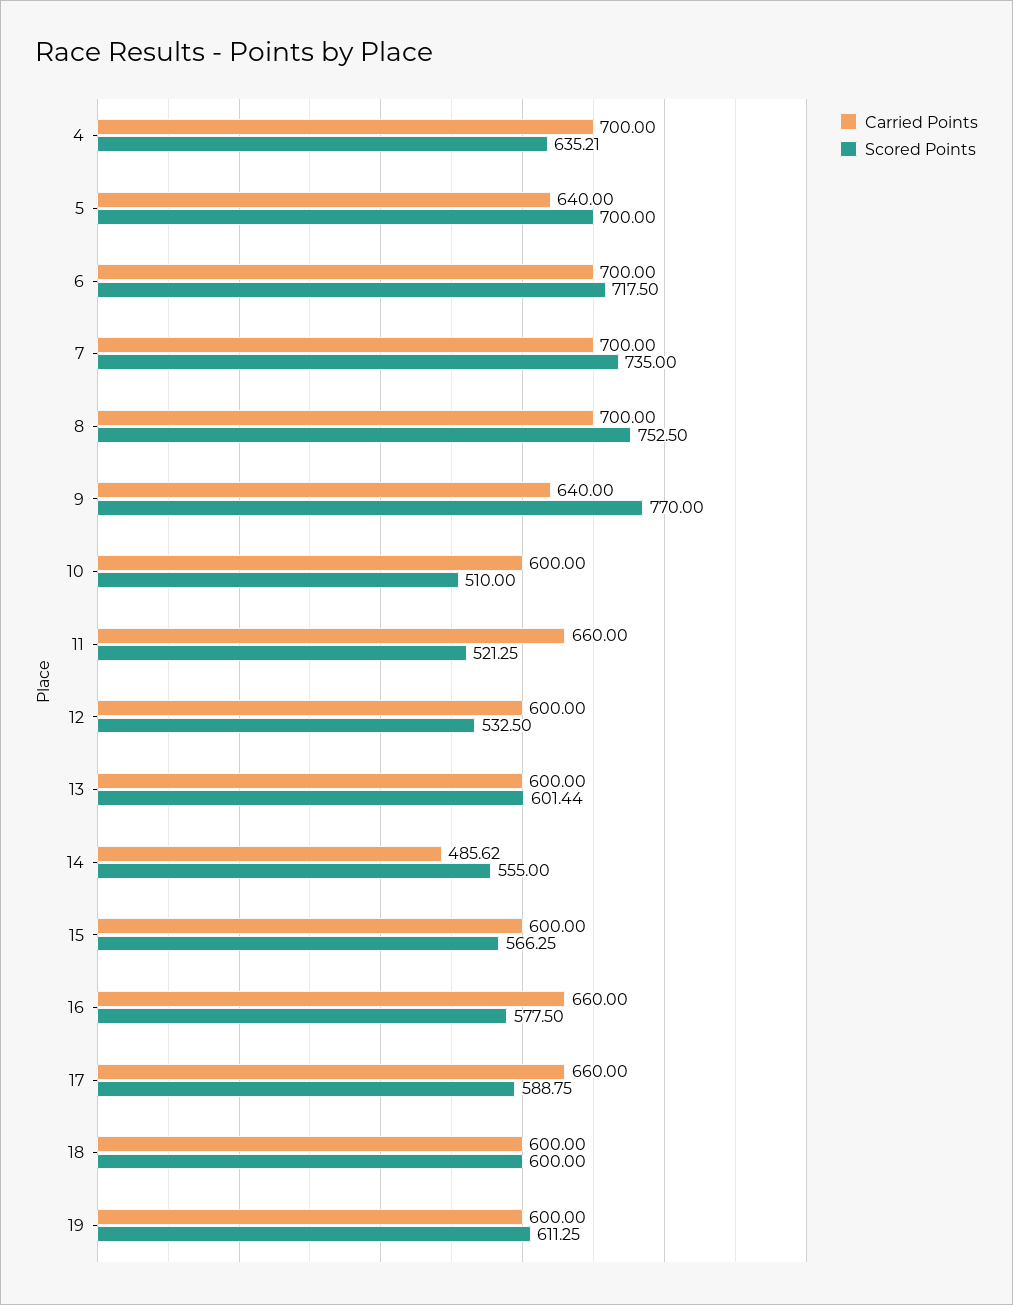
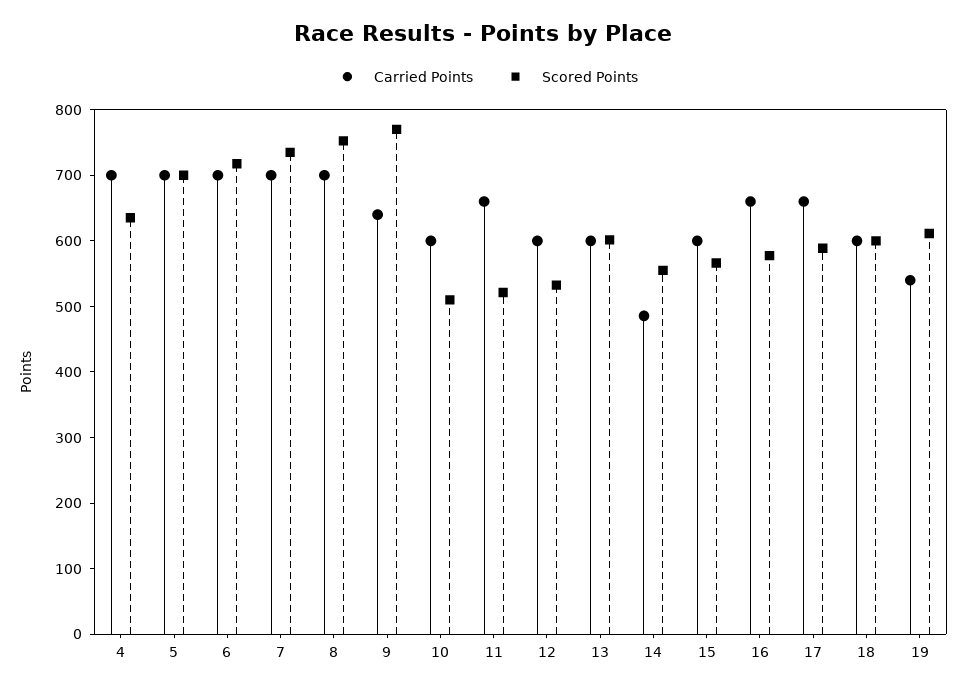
  {
    "Carried Points": {
      "4": 700,
-     "5": 640,
+     "5": 700,
      "6": 700,
      "7": 700,
      "8": 700,
      "9": 640,
      "10": 600,
      "11": 660,
      "12": 600,
      "13": 600,
      "14": 485.62,
      "15": 600,
      "16": 660,
      "17": 660,
      "18": 600,
-     "19": 600
+     "19": 540
    },
    "Scored Points": {
      "4": 635.21,
      "5": 700,
      "6": 717.5,
      "7": 735,
      "8": 752.5,
      "9": 770,
      "10": 510,
      "11": 521.25,
      "12": 532.5,
      "13": 601.44,
      "14": 555,
      "15": 566.25,
      "16": 577.5,
      "17": 588.75,
      "18": 600,
      "19": 611.25
    }
  }

